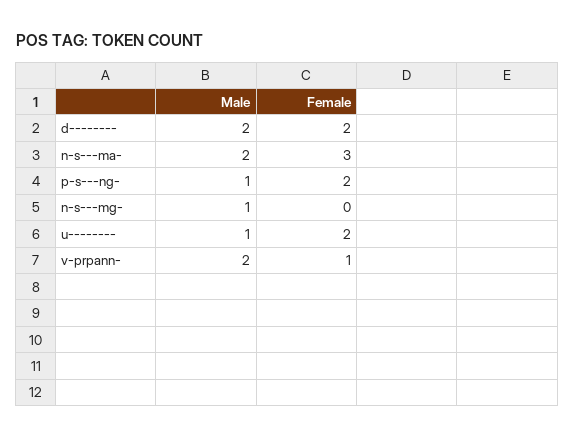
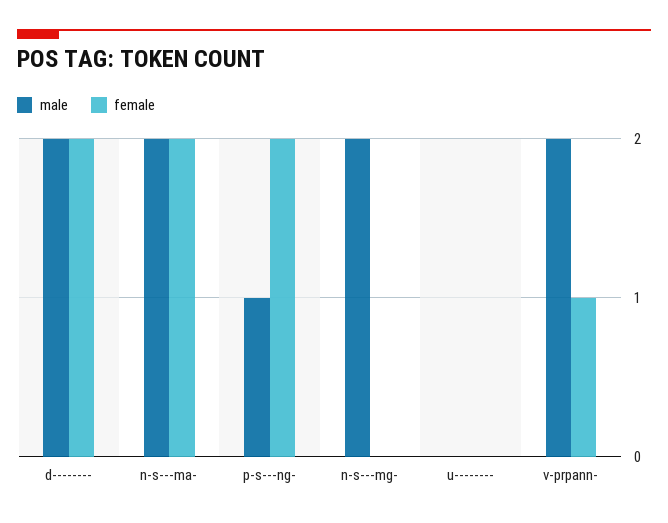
  {
    "Male": {
      "d--------": 2,
      "n-s---ma-": 2,
      "p-s---ng-": 1,
-     "n-s---mg-": 1,
+     "n-s---mg-": 2,
-     "u--------": 1,
+     "u--------": 0,
      "v-prpann-": 2
    },
    "Female": {
      "d--------": 2,
-     "n-s---ma-": 3,
+     "n-s---ma-": 2,
      "p-s---ng-": 2,
      "n-s---mg-": 0,
-     "u--------": 2,
+     "u--------": 0,
      "v-prpann-": 1
    }
  }

